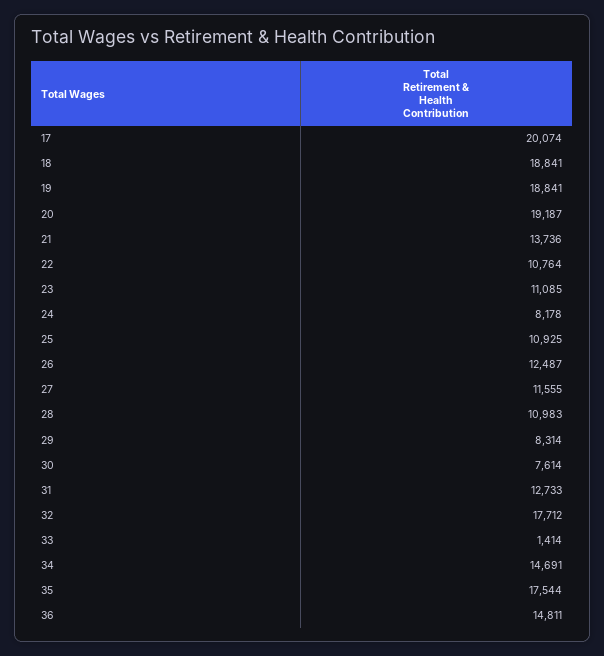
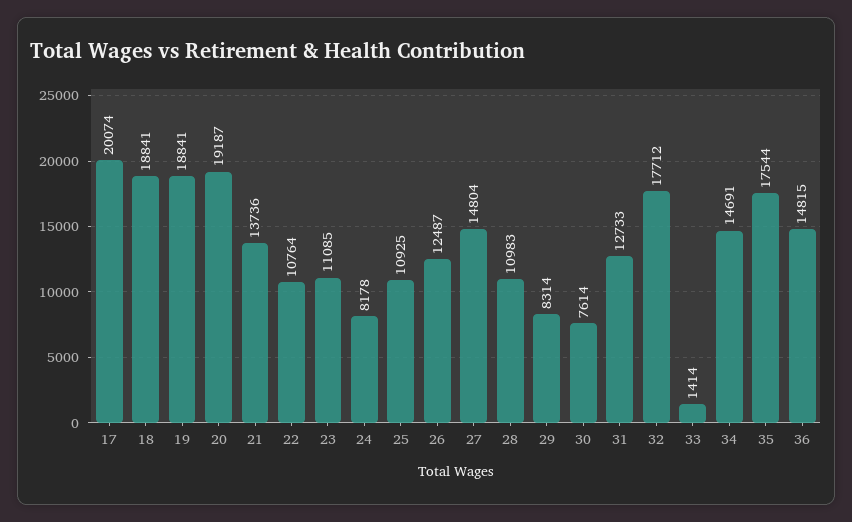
  {
    "17": 20074,
    "18": 18841,
    "19": 18841,
    "20": 19187,
    "21": 13736,
    "22": 10764,
    "23": 11085,
    "24": 8178,
    "25": 10925,
    "26": 12487,
-   "27": 11555,
+   "27": 14804,
    "28": 10983,
    "29": 8314,
    "30": 7614,
    "31": 12733,
    "32": 17712,
    "33": 1414,
    "34": 14691,
    "35": 17544,
-   "36": 14811
+   "36": 14815
  }

